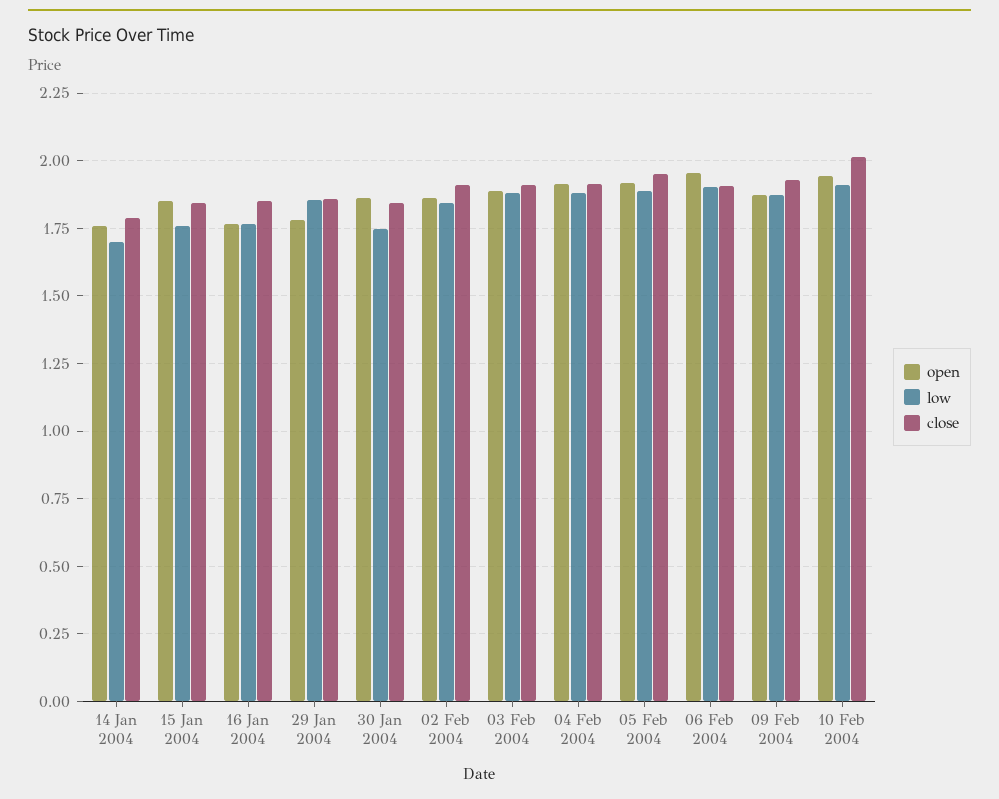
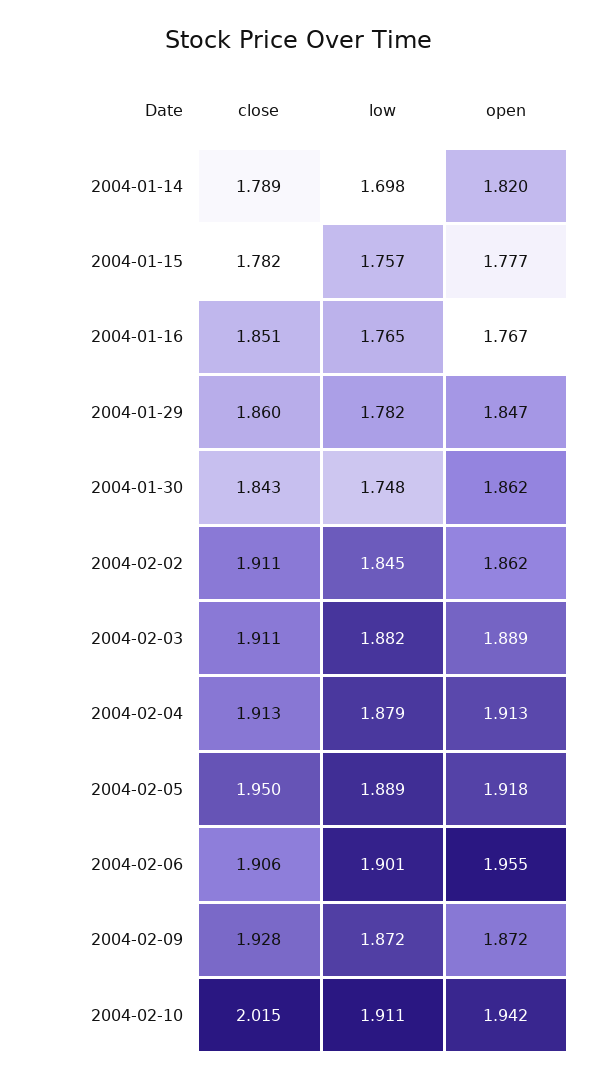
  {
    "open": {
-     "14 Jan 2004": 1.75,
+     "14 Jan 2004": 1.82,
-     "15 Jan 2004": 1.85,
+     "15 Jan 2004": 1.777,
      "16 Jan 2004": 1.767,
-     "29 Jan 2004": 1.775,
+     "29 Jan 2004": 1.847,
      "30 Jan 2004": 1.862,
      "02 Feb 2004": 1.862,
      "03 Feb 2004": 1.889,
      "04 Feb 2004": 1.913,
      "05 Feb 2004": 1.918,
      "06 Feb 2004": 1.955,
      "09 Feb 2004": 1.872,
      "10 Feb 2004": 1.942
    },
    "low": {
      "14 Jan 2004": 1.698,
      "15 Jan 2004": 1.757,
      "16 Jan 2004": 1.765,
-     "29 Jan 2004": 1.85,
+     "29 Jan 2004": 1.782,
      "30 Jan 2004": 1.748,
      "02 Feb 2004": 1.845,
      "03 Feb 2004": 1.882,
      "04 Feb 2004": 1.879,
      "05 Feb 2004": 1.889,
      "06 Feb 2004": 1.901,
      "09 Feb 2004": 1.872,
      "10 Feb 2004": 1.911
    },
    "close": {
      "14 Jan 2004": 1.789,
-     "15 Jan 2004": 1.85,
+     "15 Jan 2004": 1.782,
      "16 Jan 2004": 1.851,
      "29 Jan 2004": 1.86,
      "30 Jan 2004": 1.843,
      "02 Feb 2004": 1.911,
      "03 Feb 2004": 1.911,
      "04 Feb 2004": 1.913,
      "05 Feb 2004": 1.95,
      "06 Feb 2004": 1.906,
      "09 Feb 2004": 1.928,
      "10 Feb 2004": 2.015
    }
  }

